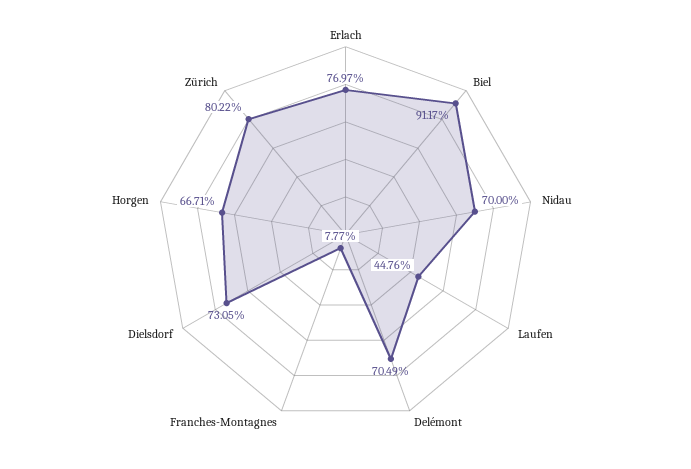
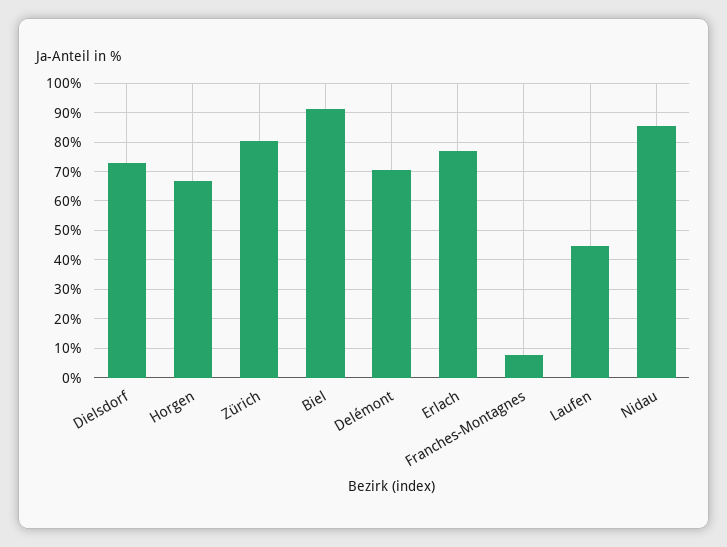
  {
    "Erlach": 76.97,
    "Biel": 91.17,
-   "Nidau": 70,
+   "Nidau": 85,
    "Laufen": 44.76,
    "Delémont": 70.49,
    "Franches-Montagnes": 7.77,
    "Dielsdorf": 73.05,
    "Horgen": 66.71,
    "Zürich": 80.22
  }

